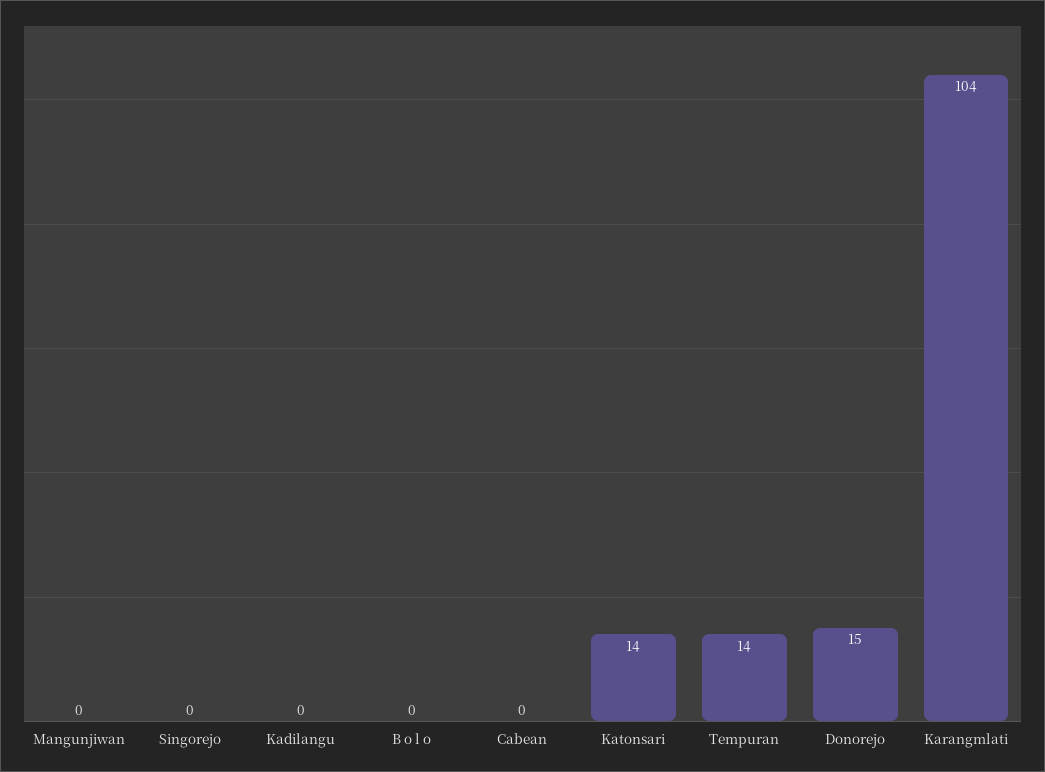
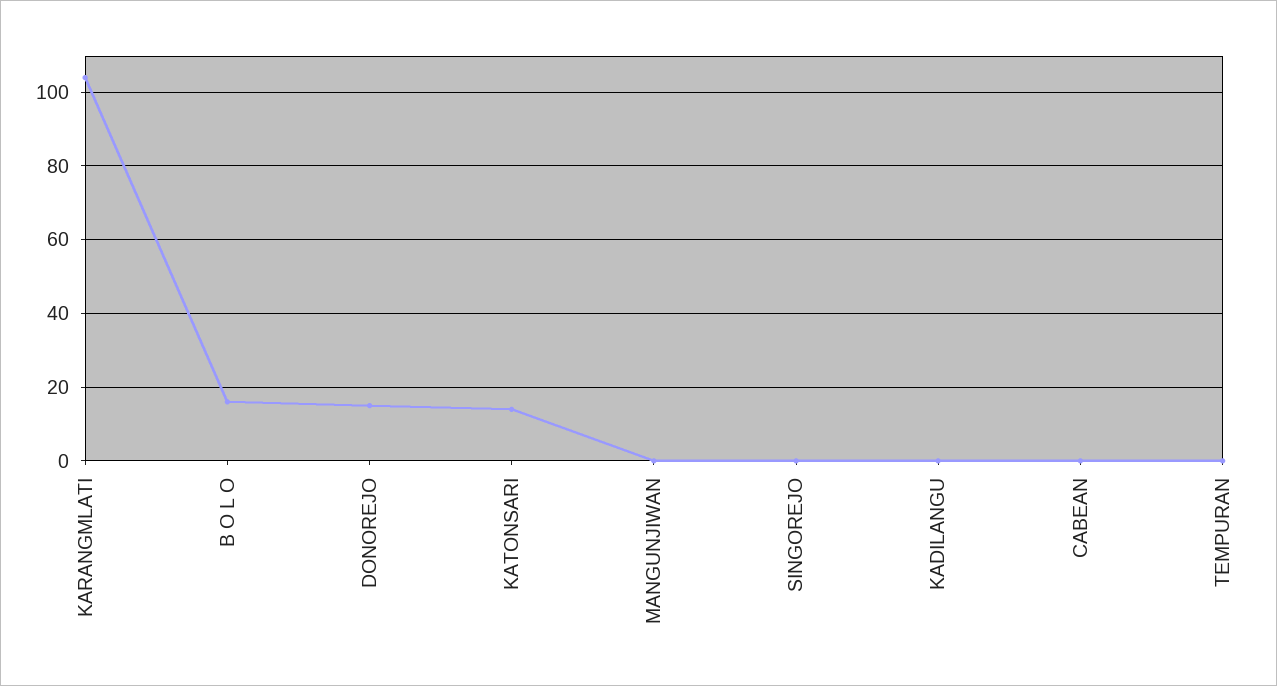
  {
    "Mangunjiwan": 0,
    "Singorejo": 0,
    "Kadilangu": 0,
-   "B o l o": 0,
+   "B o l o": 15,
    "Cabean": 0,
    "Katonsari": 14,
-   "Tempuran": 14,
+   "Tempuran": 0,
    "Donorejo": 15,
    "Karangmlati": 104
  }

